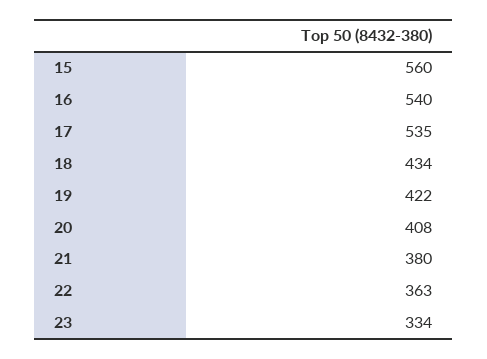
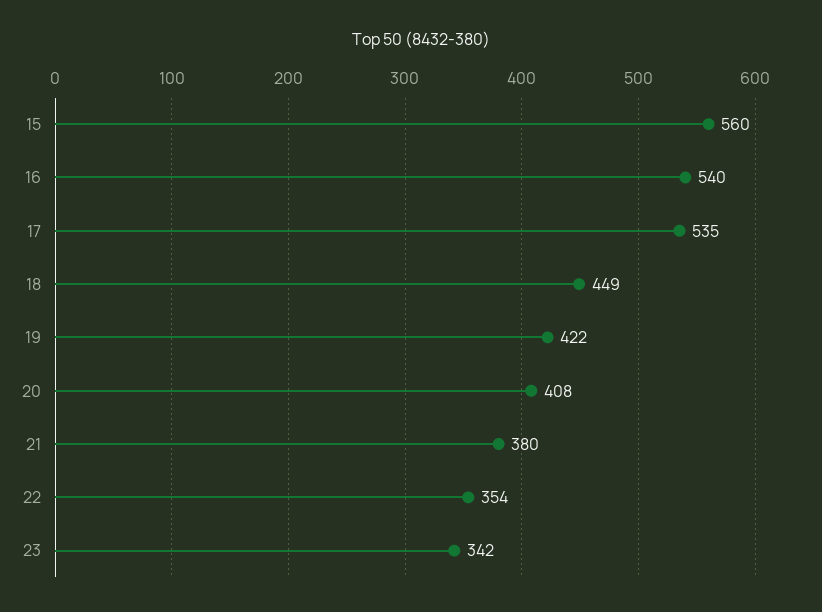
  {
    "15": 560,
    "16": 540,
    "17": 535,
-   "18": 434,
+   "18": 449,
    "19": 422,
    "20": 408,
    "21": 380,
-   "22": 363,
+   "22": 354,
-   "23": 334
+   "23": 342
  }

